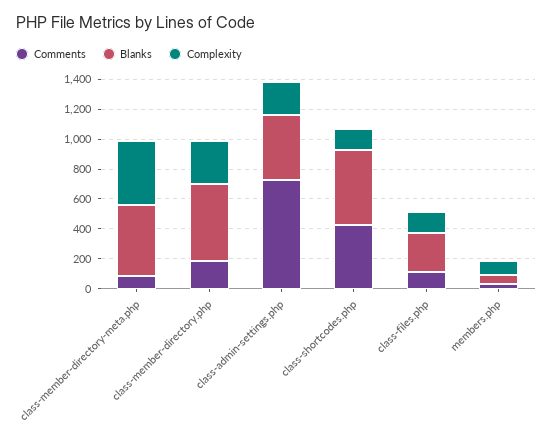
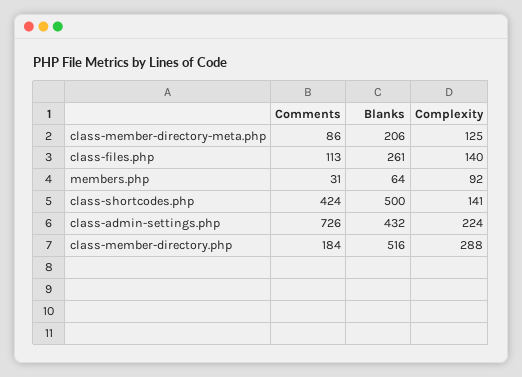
  {
    "Comments": {
      "class-member-directory-meta.php": 86,
      "class-member-directory.php": 184,
      "class-admin-settings.php": 726,
      "class-shortcodes.php": 424,
      "class-files.php": 113,
      "members.php": 31
    },
    "Blanks": {
-     "class-member-directory-meta.php": 500,
+     "class-member-directory-meta.php": 206,
      "class-member-directory.php": 516,
      "class-admin-settings.php": 432,
      "class-shortcodes.php": 500,
      "class-files.php": 261,
      "members.php": 64
    },
    "Complexity": {
-     "class-member-directory-meta.php": 400,
+     "class-member-directory-meta.php": 125,
      "class-member-directory.php": 288,
      "class-admin-settings.php": 224,
      "class-shortcodes.php": 141,
      "class-files.php": 140,
      "members.php": 92
    }
  }

